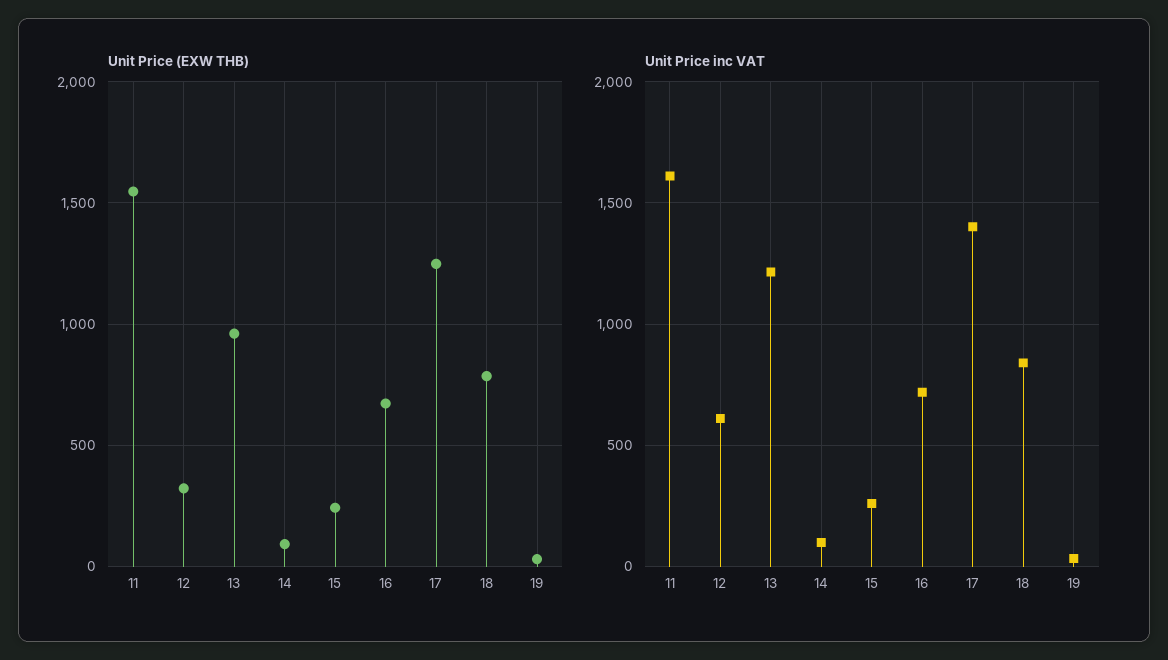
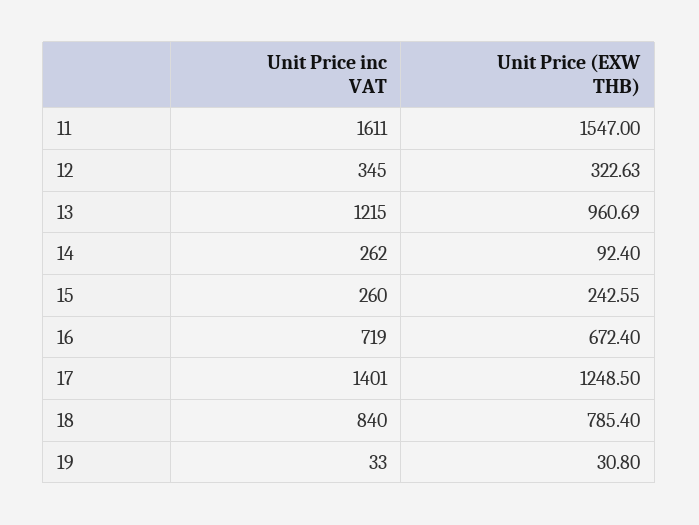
  {
    "Unit Price (EXW THB)": {
      "11": 1547,
      "12": 322.63,
      "13": 960.69,
      "14": 92.4,
      "15": 242.55,
      "16": 672.4,
      "17": 1248.5,
      "18": 785.4,
      "19": 30.8
    },
    "Unit Price inc VAT": {
      "11": 1611,
-     "12": 600,
+     "12": 345,
      "13": 1215,
-     "14": 100,
+     "14": 262,
      "15": 260,
      "16": 719,
      "17": 1401,
      "18": 840,
      "19": 33
    }
  }

